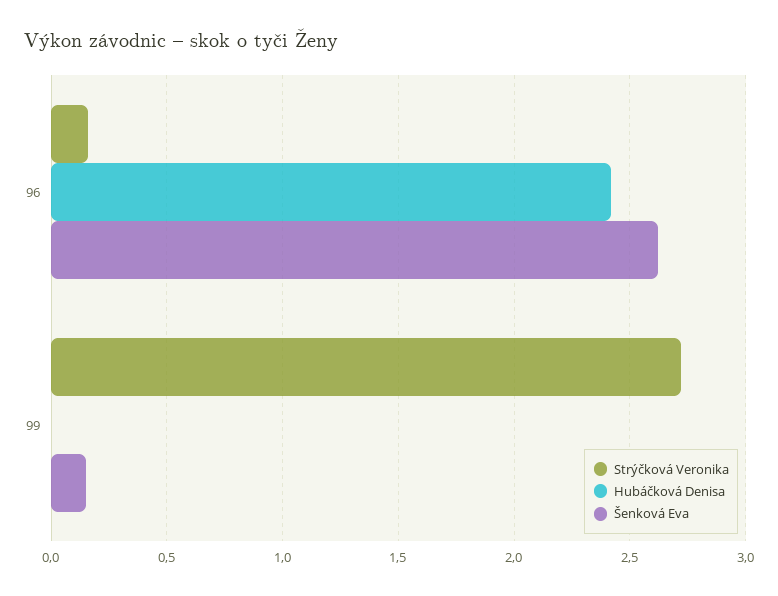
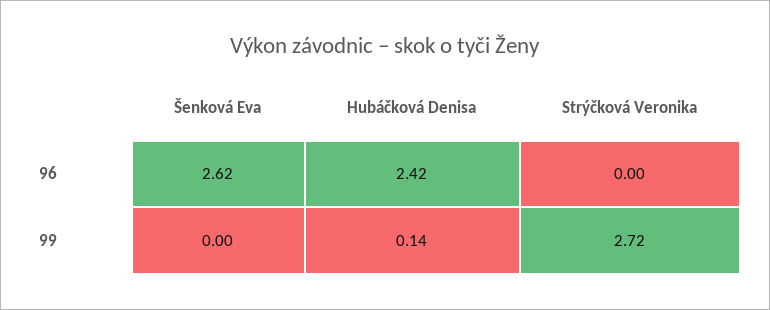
  {
    "Strýčková Veronika": {
-     "96": 0.15,
+     "96": 0,
      "99": 2.72
    },
    "Hubáčková Denisa": {
      "96": 2.42,
-     "99": 0
+     "99": 0.14
    },
    "Šenková Eva": {
      "96": 2.62,
-     "99": 0.15
+     "99": 0
    }
  }

